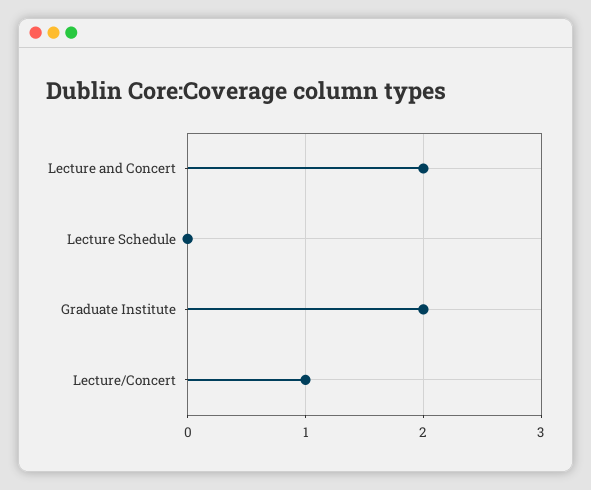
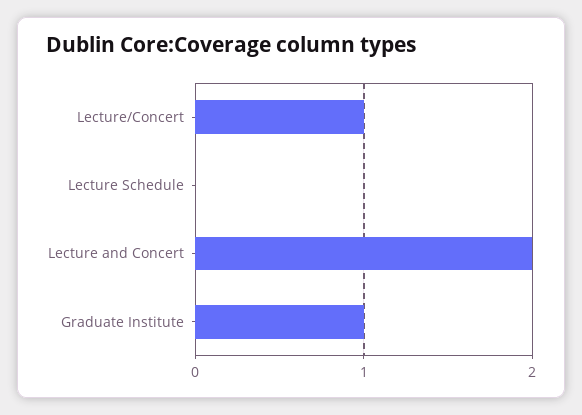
  {
    "Lecture and Concert": 2,
    "Lecture Schedule": 0,
-   "Graduate Institute": 2,
+   "Graduate Institute": 1,
    "Lecture/Concert": 1
  }

